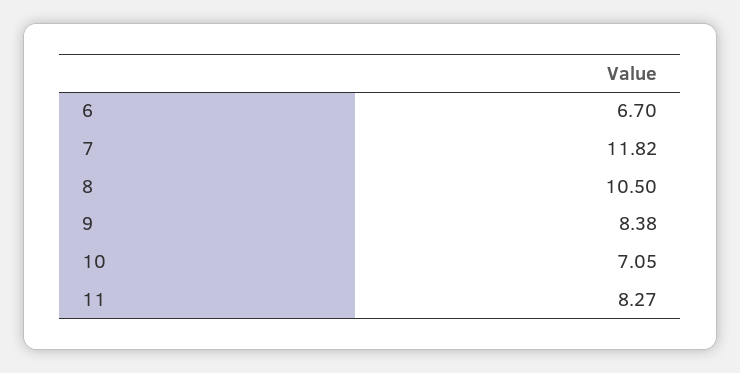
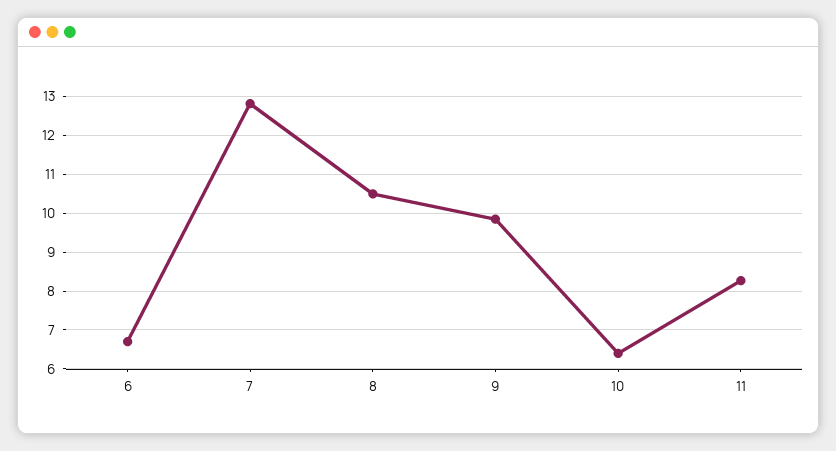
  {
    "6": 6.7,
-   "7": 11.82,
+   "7": 12.8,
    "8": 10.5,
-   "9": 8.38,
+   "9": 9.8,
-   "10": 7.05,
+   "10": 6.4,
    "11": 8.27
  }

